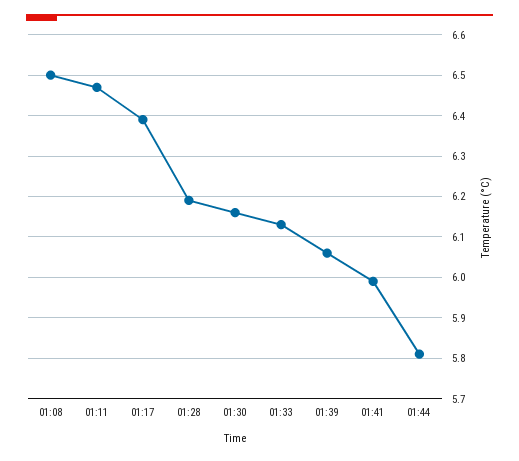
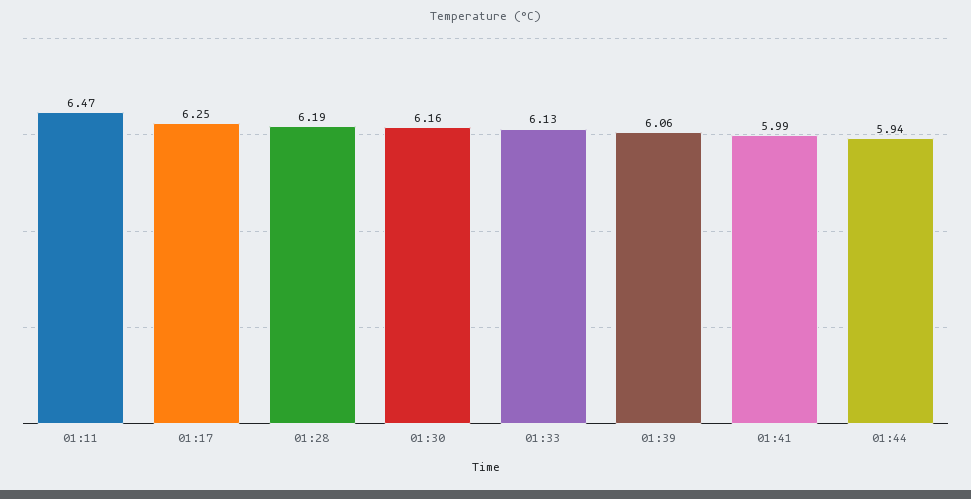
  {
-   "01:08": 6.5,
    "01:11": 6.47,
-   "01:17": 6.4,
+   "01:17": 6.25,
    "01:28": 6.19,
    "01:30": 6.16,
    "01:33": 6.13,
    "01:39": 6.06,
    "01:41": 5.99,
-   "01:44": 5.8
+   "01:44": 5.94
  }

